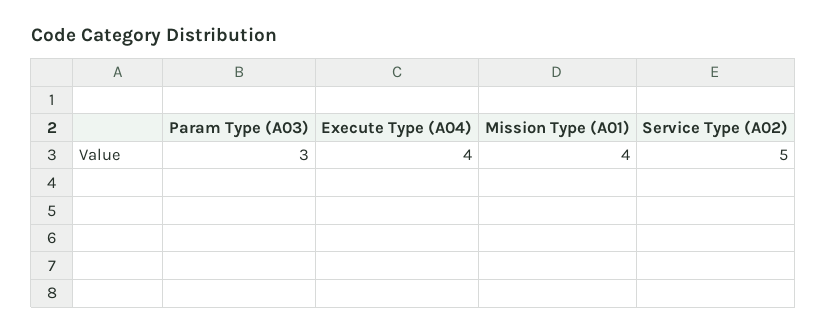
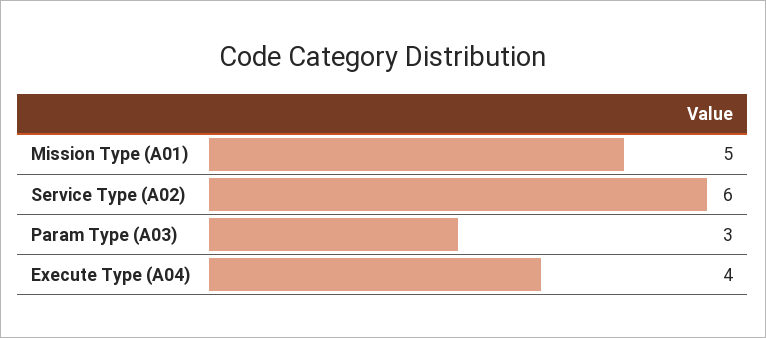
  {
    "Param Type (A03)": 3,
    "Execute Type (A04)": 4,
-   "Mission Type (A01)": 4,
+   "Mission Type (A01)": 5,
-   "Service Type (A02)": 5
+   "Service Type (A02)": 6
  }

